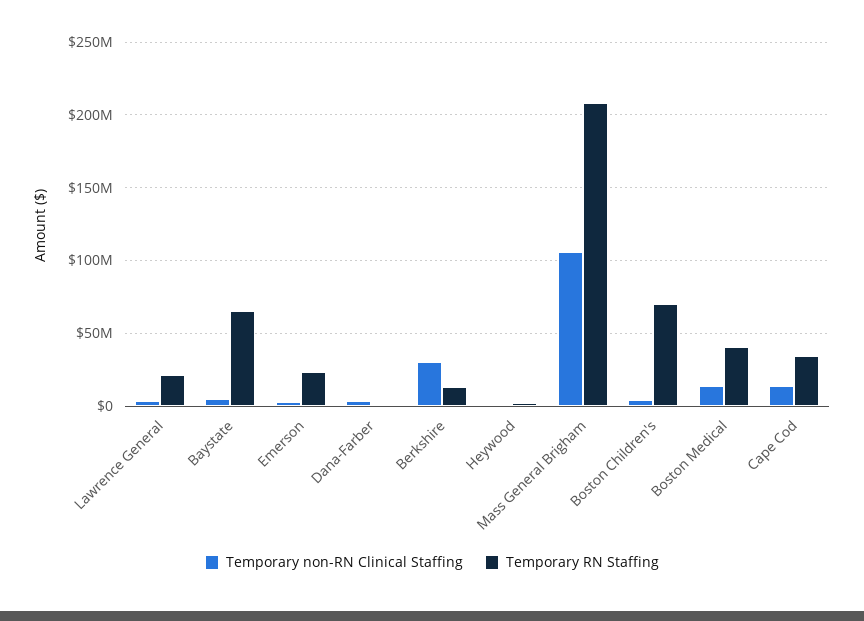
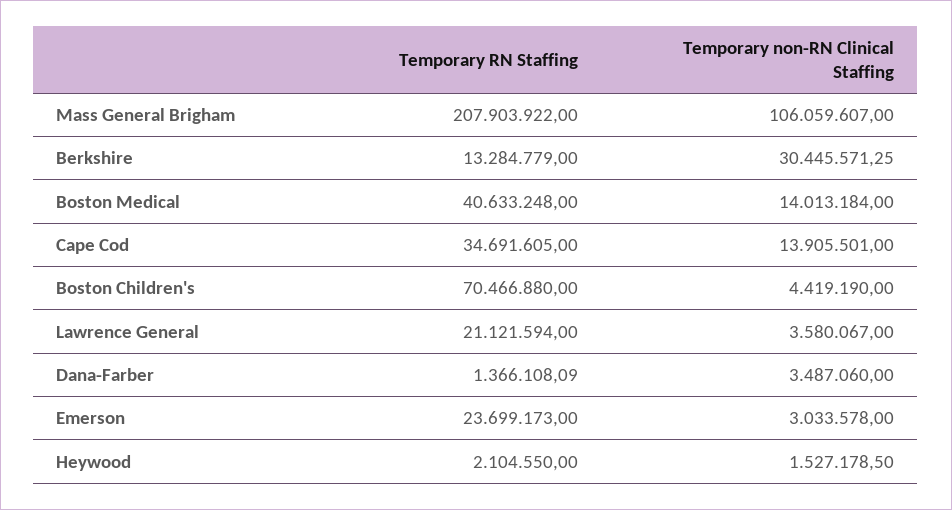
  {
    "Temporary non-RN Clinical Staffing": {
      "Lawrence General": 3580067,
-     "Baystate": 5000000,
      "Emerson": 3033578,
      "Dana-Farber": 3487060,
      "Berkshire": 30445571.25,
      "Heywood": 1527178.5,
      "Mass General Brigham": 106059607,
      "Boston Children's": 4419190,
      "Boston Medical": 14013184,
      "Cape Cod": 13905501
    },
    "Temporary RN Staffing": {
      "Lawrence General": 21121594,
-     "Baystate": 65000000,
      "Emerson": 23699173,
      "Dana-Farber": 1366108.09,
      "Berkshire": 13284779,
      "Heywood": 2104550,
      "Mass General Brigham": 207903922,
      "Boston Children's": 70466880,
      "Boston Medical": 40633248,
      "Cape Cod": 34691605
    }
  }

